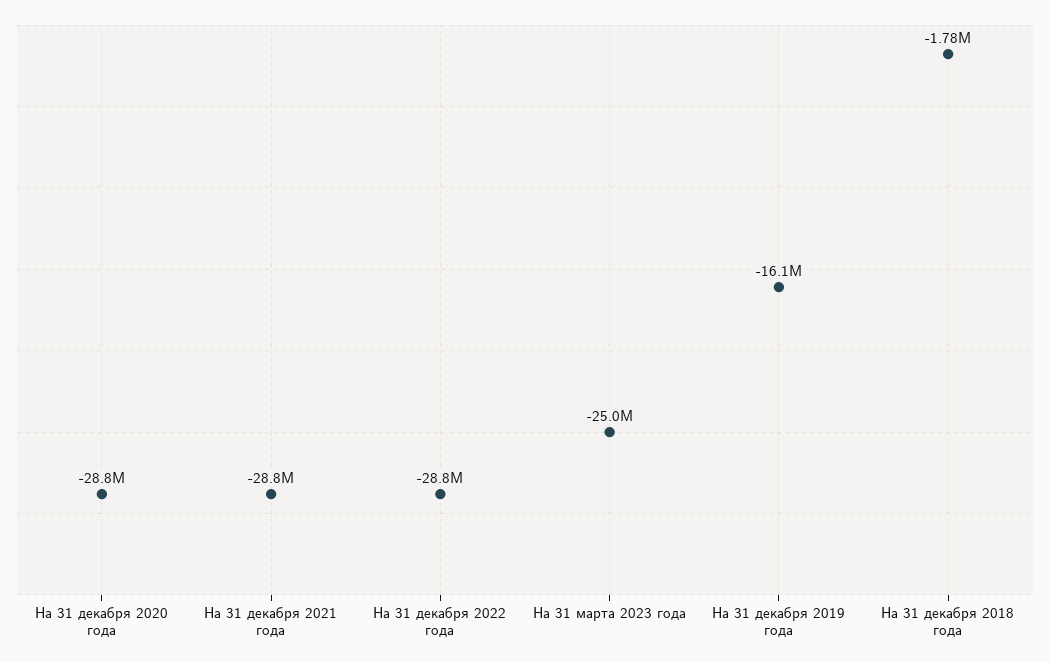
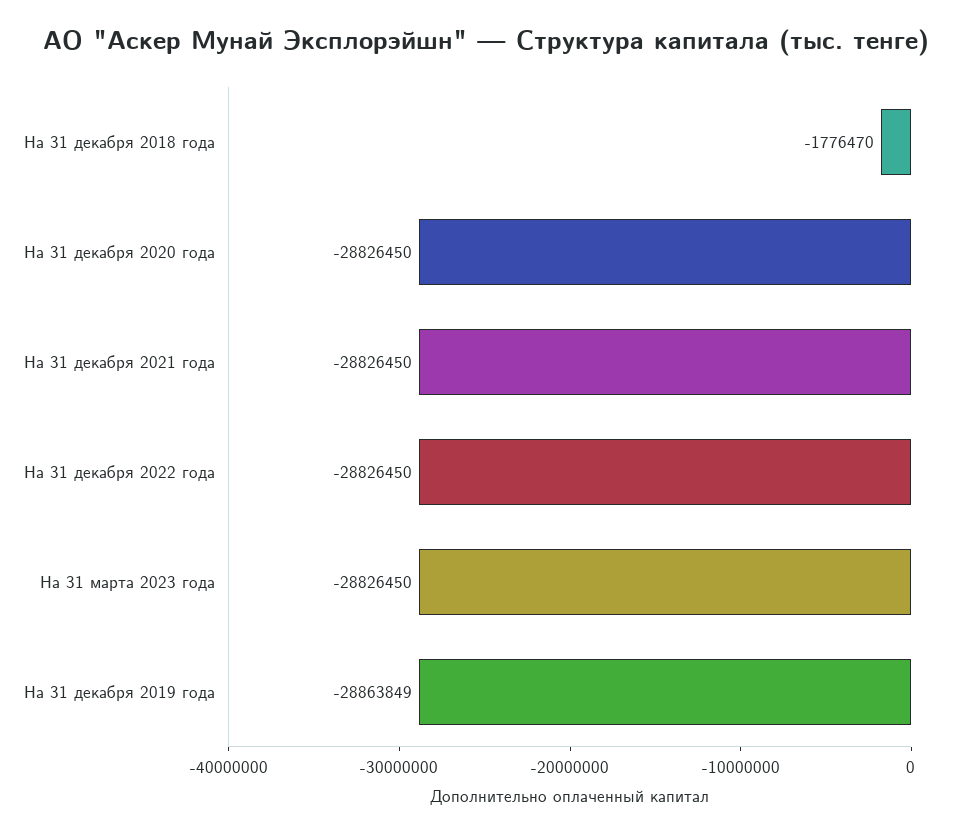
  {
    "На 31 декабря 2020 года": -28826450,
    "На 31 декабря 2021 года": -28826450,
    "На 31 декабря 2022 года": -28826450,
-   "На 31 марта 2023 года": -25000000,
+   "На 31 марта 2023 года": -28826450,
-   "На 31 декабря 2019 года": -16100000,
+   "На 31 декабря 2019 года": -28863849,
    "На 31 декабря 2018 года": -1776470
  }

